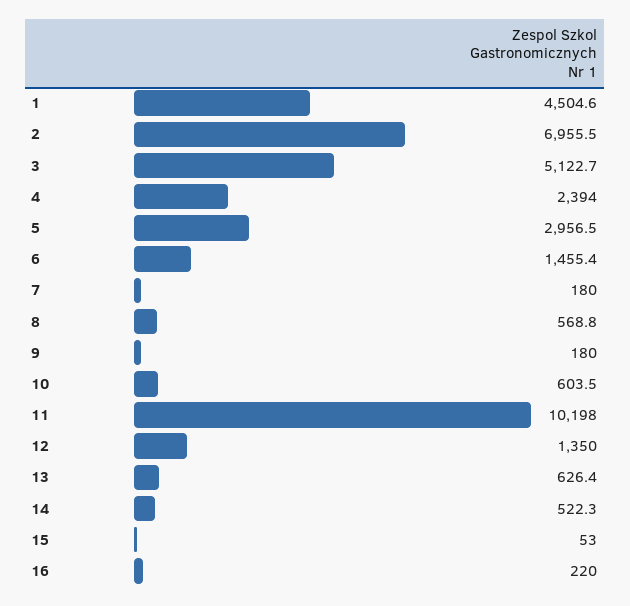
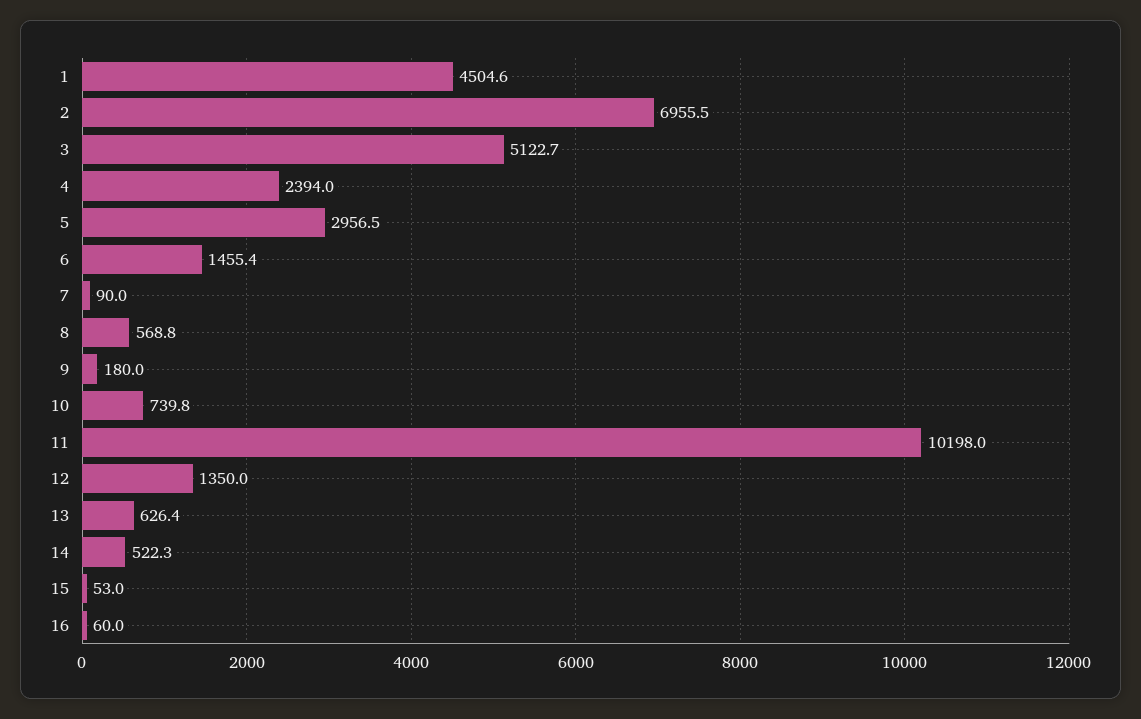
  {
    "1": 4504.6,
    "2": 6955.5,
    "3": 5122.7,
    "4": 2394,
    "5": 2956.5,
    "6": 1455.4,
-   "7": 180,
+   "7": 90,
    "8": 568.8,
    "9": 180,
-   "10": 603.5,
+   "10": 739.8,
    "11": 10198,
    "12": 1350,
    "13": 626.4,
    "14": 522.3,
    "15": 53,
-   "16": 220
+   "16": 60
  }

